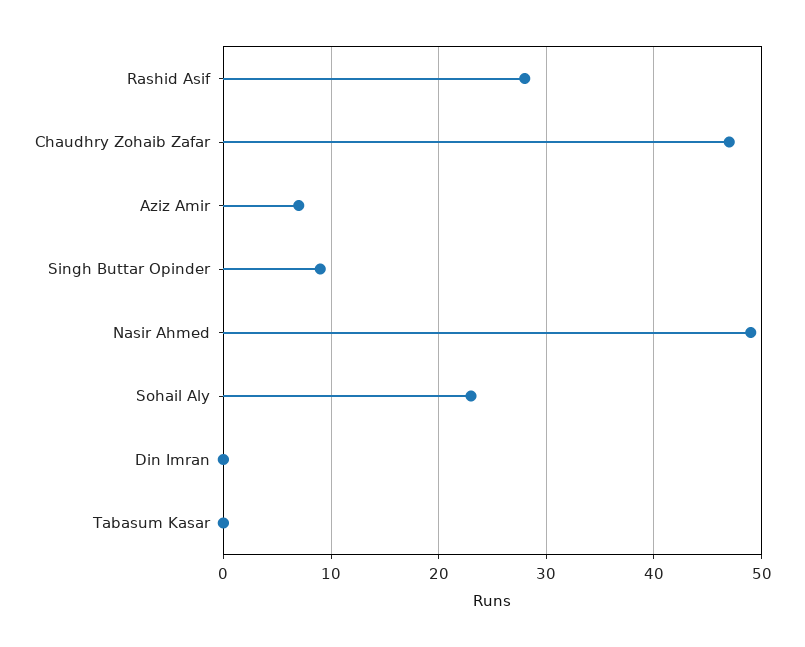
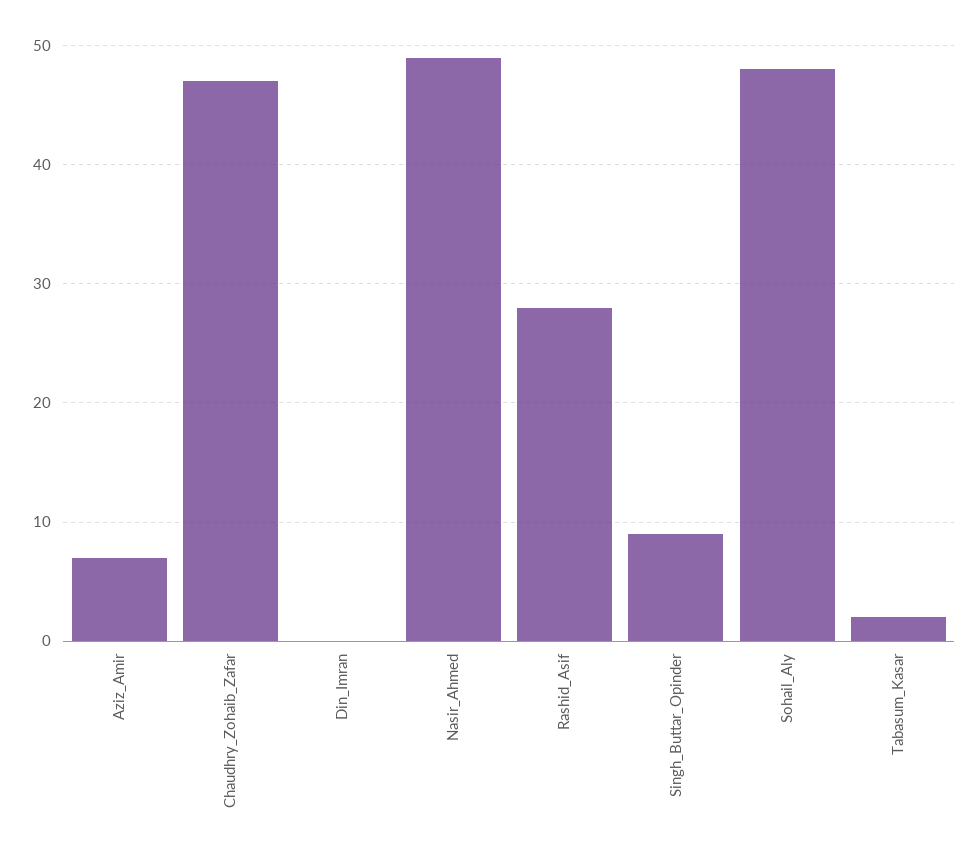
  {
    "Rashid Asif": 28,
    "Chaudhry Zohaib Zafar": 47,
    "Aziz Amir": 7,
    "Singh Buttar Opinder": 9,
    "Nasir Ahmed": 49,
-   "Sohail Aly": 23,
+   "Sohail Aly": 48,
    "Din Imran": 0,
-   "Tabasum Kasar": 0
+   "Tabasum Kasar": 2
  }

